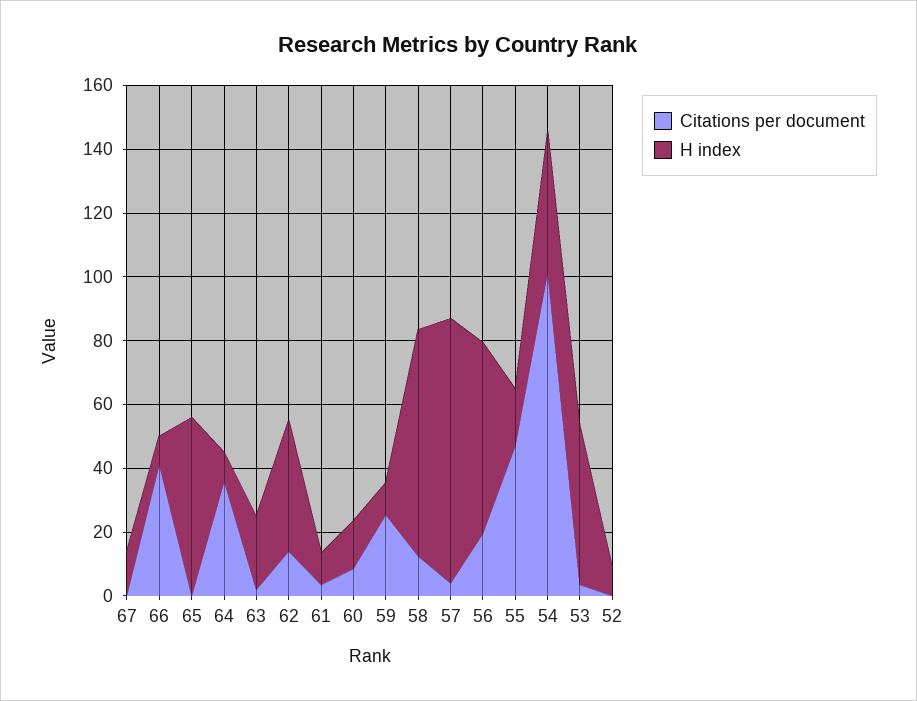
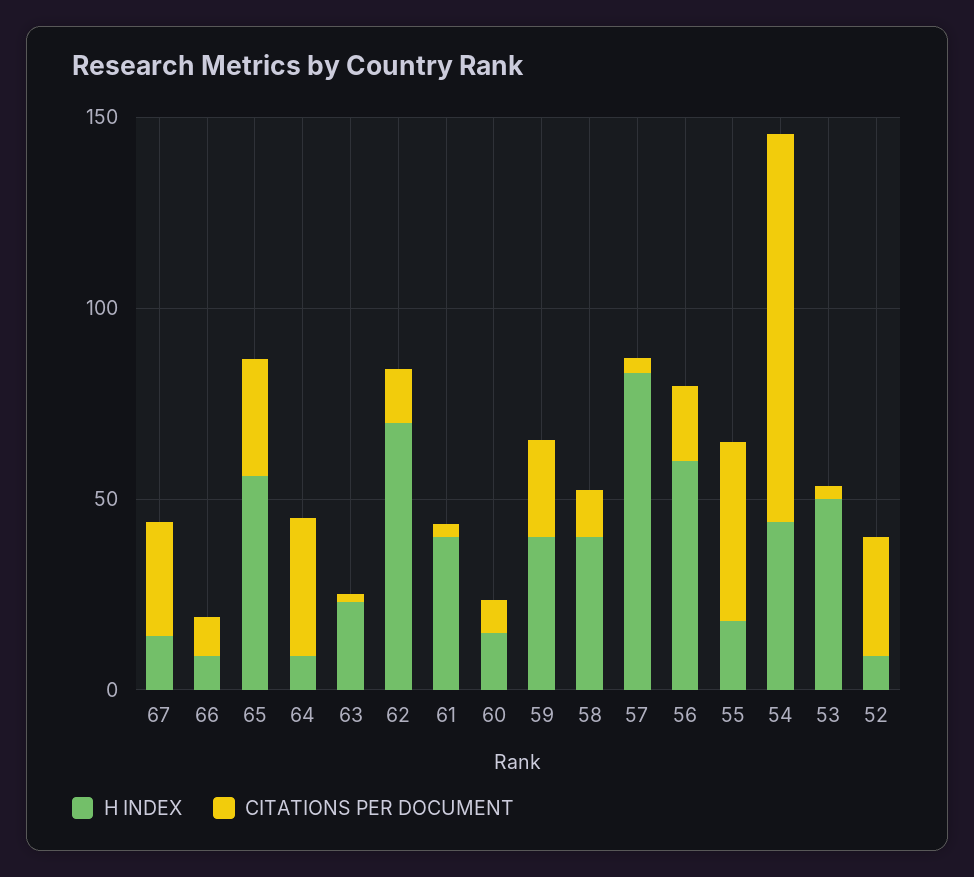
  {
    "Citations per document": {
-     "67": 0,
+     "67": 30,
-     "66": 40,
+     "66": 10,
-     "65": 0,
+     "65": 30,
      "64": 35,
      "63": 0,
      "62": 15,
      "61": 5,
      "60": 10,
      "59": 25,
      "58": 15,
      "57": 5,
      "56": 20,
      "55": 45,
      "54": 100,
      "53": 5,
-     "52": 0
+     "52": 30
    },
    "H index": {
      "67": 15,
      "66": 10,
      "65": 55,
      "64": 10,
      "63": 25,
-     "62": 40,
+     "62": 70,
-     "61": 10,
+     "61": 40,
      "60": 15,
-     "59": 10,
+     "59": 40,
-     "58": 70,
+     "58": 40,
      "57": 85,
      "56": 60,
      "55": 20,
      "54": 45,
      "53": 50,
      "52": 10
    }
  }

